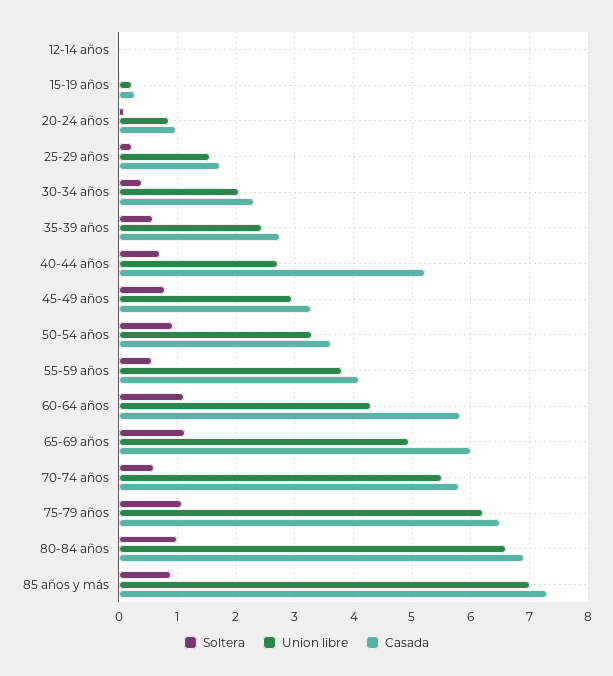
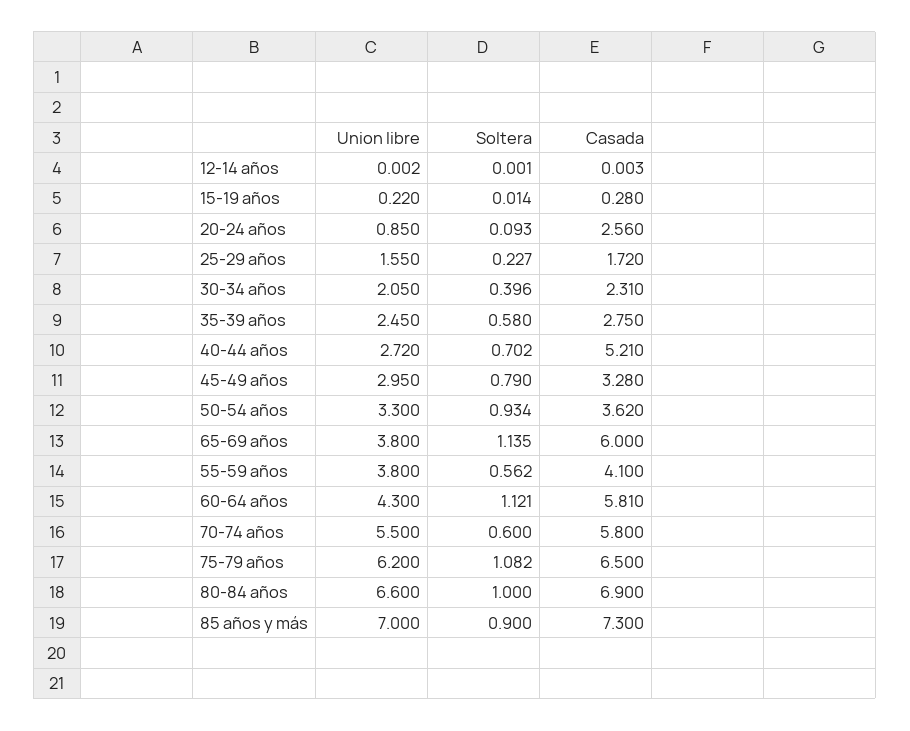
  {
    "Soltera": {
      "12-14 años": 0.001,
      "15-19 años": 0.014,
      "20-24 años": 0.093,
      "25-29 años": 0.227,
      "30-34 años": 0.396,
      "35-39 años": 0.58,
      "40-44 años": 0.702,
      "45-49 años": 0.79,
      "50-54 años": 0.934,
      "55-59 años": 0.562,
      "60-64 años": 1.121,
      "65-69 años": 1.135,
      "70-74 años": 0.6,
      "75-79 años": 1.082,
      "80-84 años": 1,
      "85 años y más": 0.9
    },
    "Union libre": {
      "12-14 años": 0.002,
      "15-19 años": 0.22,
      "20-24 años": 0.85,
      "25-29 años": 1.55,
      "30-34 años": 2.05,
      "35-39 años": 2.45,
      "40-44 años": 2.72,
      "45-49 años": 2.95,
      "50-54 años": 3.3,
      "55-59 años": 3.8,
      "60-64 años": 4.3,
-     "65-69 años": 5,
+     "65-69 años": 3.8,
      "70-74 años": 5.5,
      "75-79 años": 6.2,
      "80-84 años": 6.6,
      "85 años y más": 7
    },
    "Casada": {
      "12-14 años": 0.003,
      "15-19 años": 0.28,
-     "20-24 años": 1,
+     "20-24 años": 2.56,
      "25-29 años": 1.72,
      "30-34 años": 2.31,
      "35-39 años": 2.75,
      "40-44 años": 5.21,
      "45-49 años": 3.28,
      "50-54 años": 3.62,
      "55-59 años": 4.1,
      "60-64 años": 5.81,
      "65-69 años": 6,
      "70-74 años": 5.8,
      "75-79 años": 6.5,
      "80-84 años": 6.9,
      "85 años y más": 7.3
    }
  }

